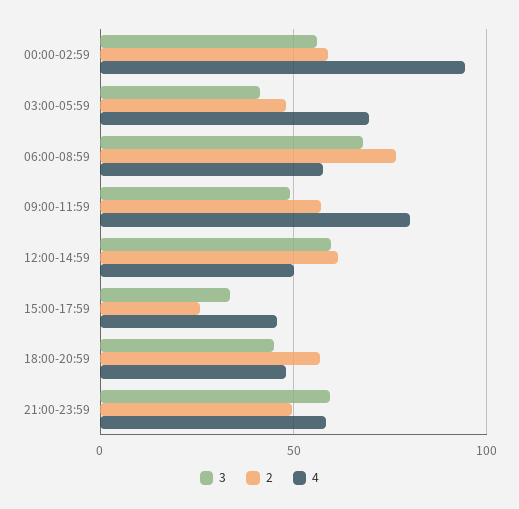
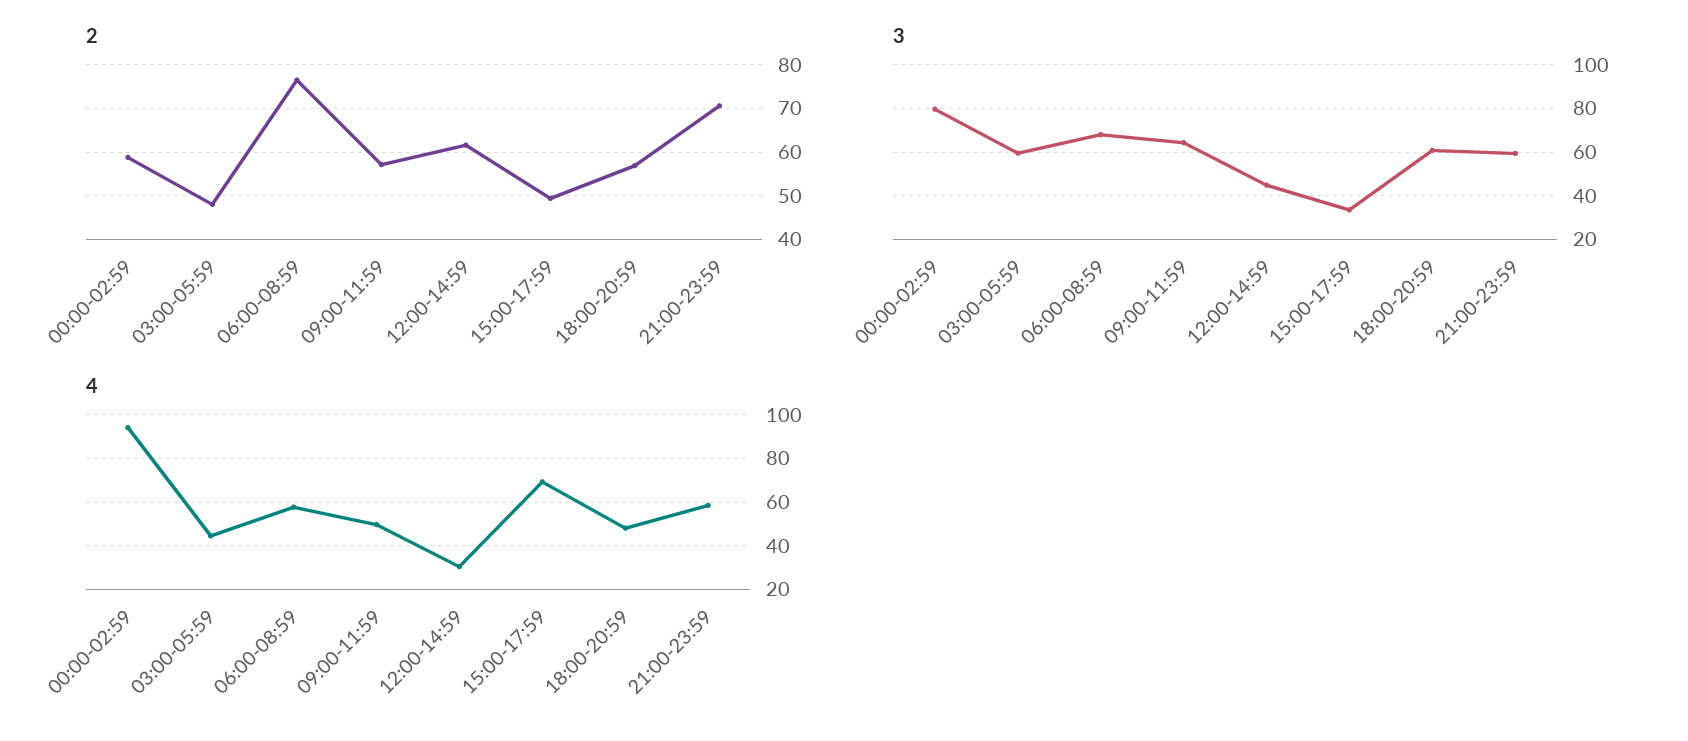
  {
    "3": {
-     "00:00-02:59": 55,
+     "00:00-02:59": 80,
-     "03:00-05:59": 40,
+     "03:00-05:59": 60,
      "06:00-08:59": 70,
-     "09:00-11:59": 50,
+     "09:00-11:59": 65,
-     "12:00-14:59": 60,
+     "12:00-14:59": 45,
      "15:00-17:59": 35,
-     "18:00-20:59": 45,
+     "18:00-20:59": 60,
      "21:00-23:59": 60
    },
    "2": {
      "00:00-02:59": 58,
      "03:00-05:59": 48,
      "06:00-08:59": 76,
      "09:00-11:59": 58,
      "12:00-14:59": 62,
-     "15:00-17:59": 25,
+     "15:00-17:59": 50,
      "18:00-20:59": 56,
-     "21:00-23:59": 50
+     "21:00-23:59": 70
    },
    "4": {
      "00:00-02:59": 95,
-     "03:00-05:59": 70,
+     "03:00-05:59": 45,
      "06:00-08:59": 60,
-     "09:00-11:59": 80,
+     "09:00-11:59": 50,
-     "12:00-14:59": 50,
+     "12:00-14:59": 30,
-     "15:00-17:59": 45,
+     "15:00-17:59": 70,
      "18:00-20:59": 50,
      "21:00-23:59": 60
    }
  }

